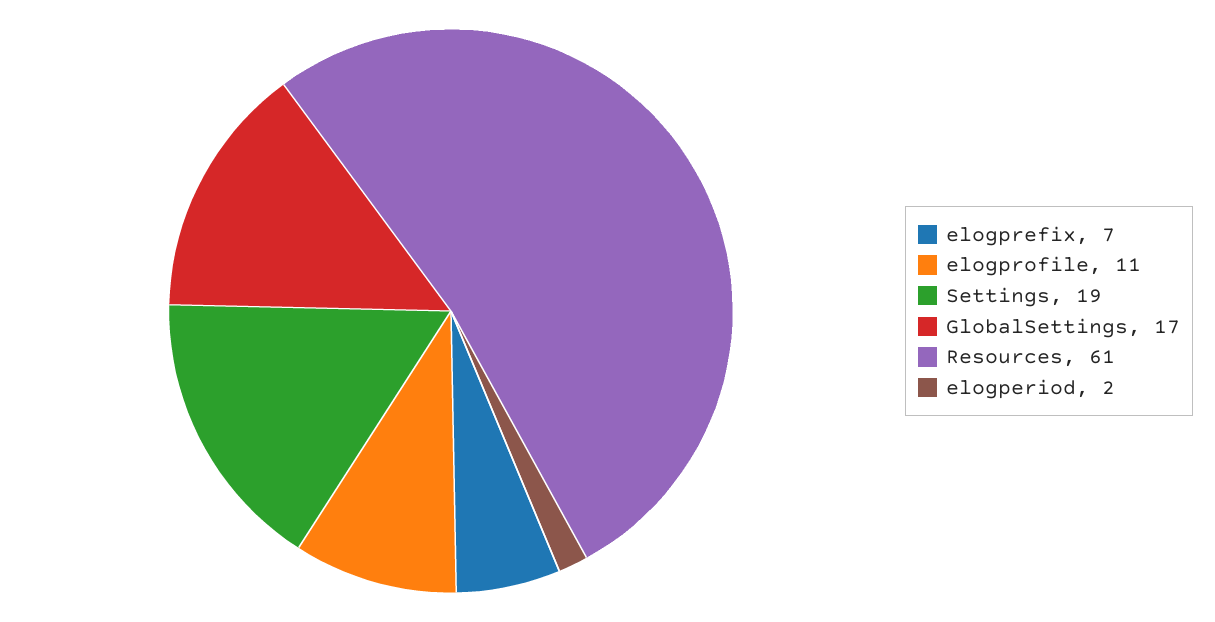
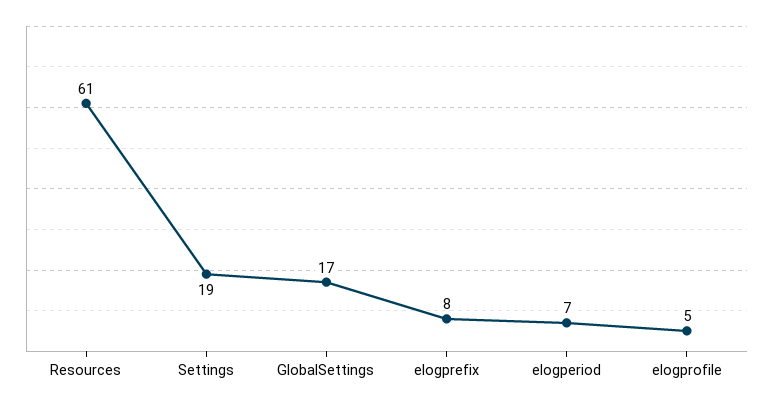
  {
-   "elogprefix": 7,
+   "elogprefix": 8,
-   "elogprofile": 11,
+   "elogprofile": 5,
    "Settings": 19,
    "GlobalSettings": 17,
    "Resources": 61,
-   "elogperiod": 2
+   "elogperiod": 7
  }

